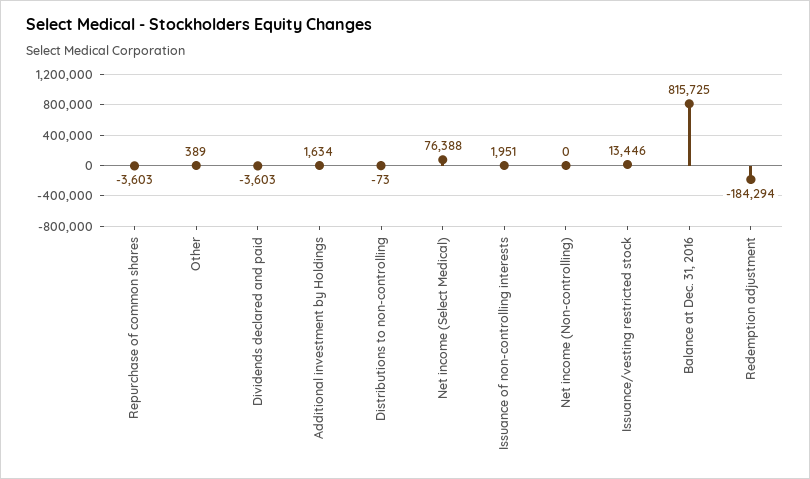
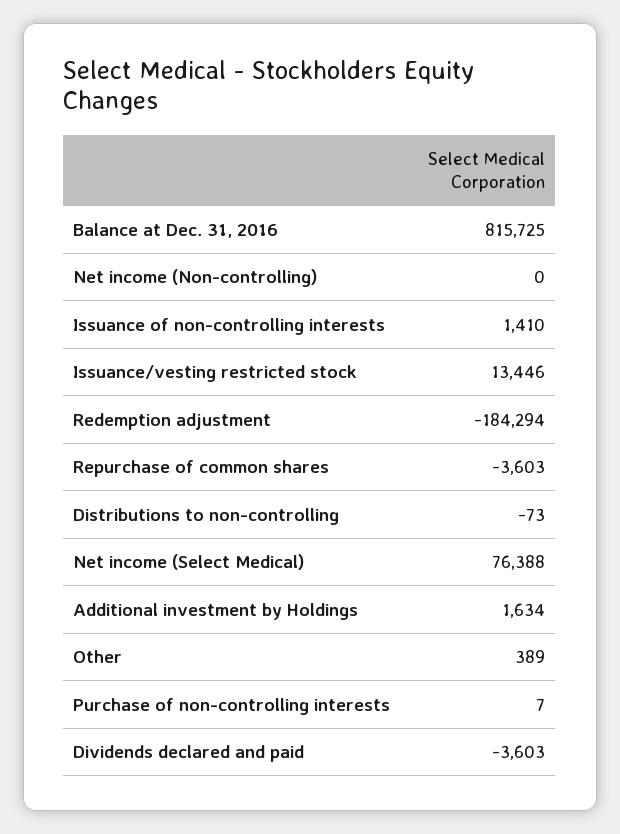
  {
    "Repurchase of common shares": -3603,
    "Other": 389,
    "Dividends declared and paid": -3603,
    "Additional investment by Holdings": 1634,
    "Distributions to non-controlling": -73,
    "Net income (Select Medical)": 76388,
-   "Issuance of non-controlling interests": 1951,
+   "Issuance of non-controlling interests": 1410,
    "Net income (Non-controlling)": 0,
    "Issuance/vesting restricted stock": 13446,
    "Balance at Dec. 31, 2016": 815725,
-   "Redemption adjustment": -184294
+   "Redemption adjustment": -184294,
+   "Purchase of non-controlling interests": 7
  }

